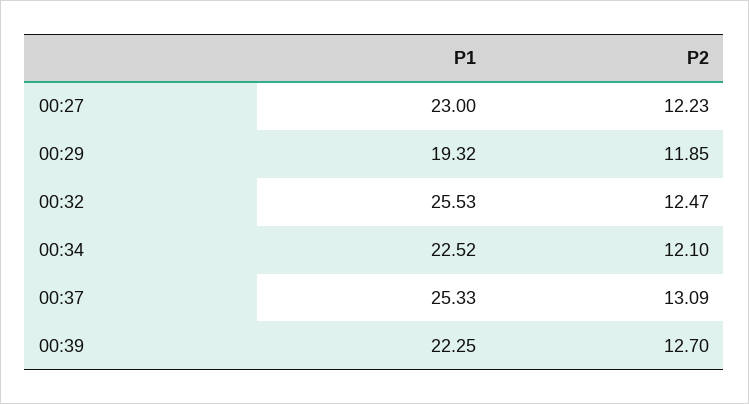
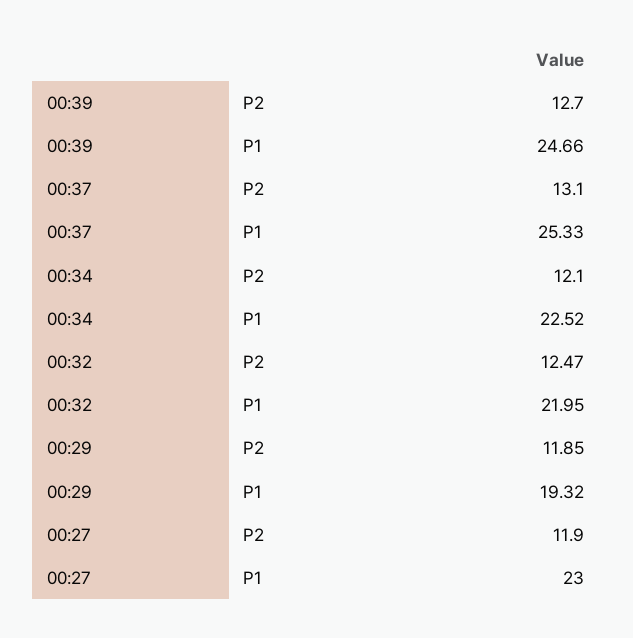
  {
    "P1": {
      "00:27": 23,
      "00:29": 19.32,
-     "00:32": 25.53,
+     "00:32": 21.95,
      "00:34": 22.52,
      "00:37": 25.33,
-     "00:39": 22.25
+     "00:39": 24.66
    },
    "P2": {
-     "00:27": 12.23,
+     "00:27": 11.9,
      "00:29": 11.85,
      "00:32": 12.47,
      "00:34": 12.1,
-     "00:37": 13.09,
+     "00:37": 13.1,
      "00:39": 12.7
    }
  }

